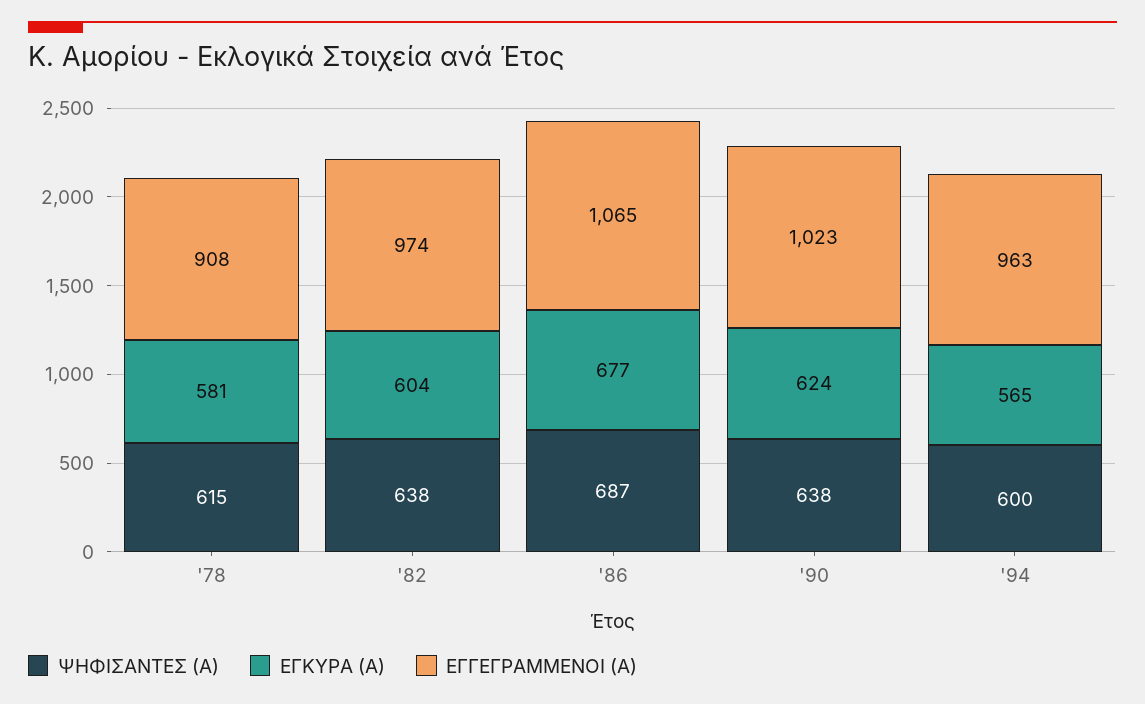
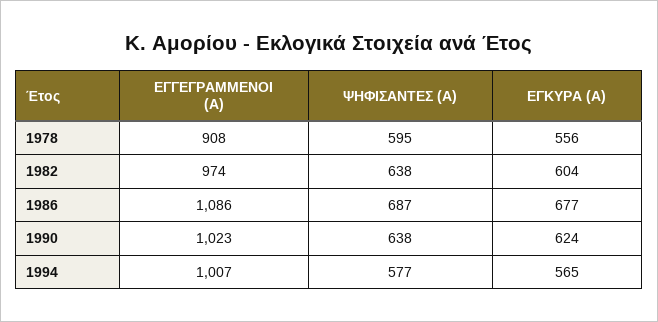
  {
    "ΨΗΦΙΣΑΝΤΕΣ (Α)": {
-     "'78": 615,
+     "'78": 595,
      "'82": 638,
      "'86": 687,
      "'90": 638,
-     "'94": 600
+     "'94": 577
    },
    "ΕΓΚΥΡΑ (Α)": {
-     "'78": 581,
+     "'78": 556,
      "'82": 604,
      "'86": 677,
      "'90": 624,
      "'94": 565
    },
    "ΕΓΓΕΓΡΑΜΜΕΝΟΙ (Α)": {
      "'78": 908,
      "'82": 974,
-     "'86": 1065,
+     "'86": 1086,
      "'90": 1023,
-     "'94": 963
+     "'94": 1007
    }
  }

